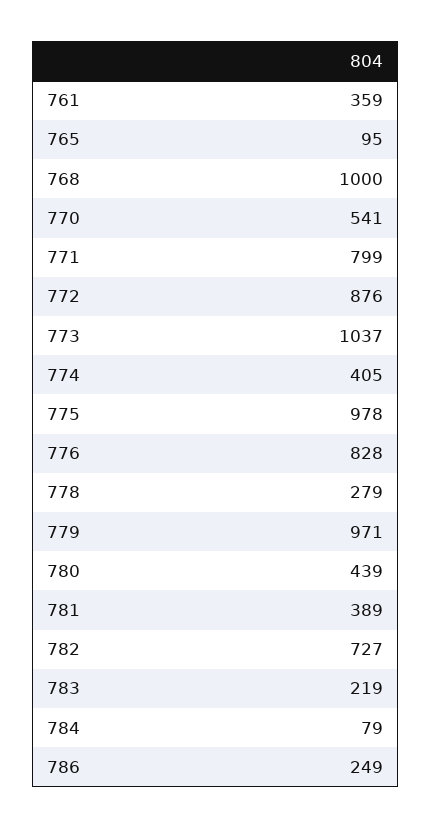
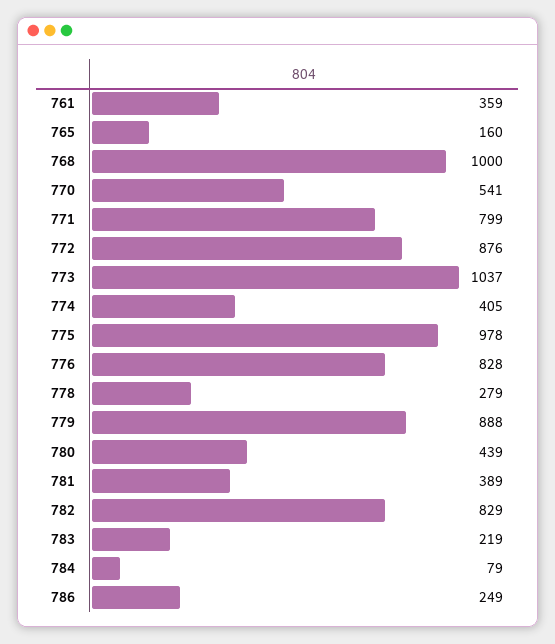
  {
    "761": 359,
-   "765": 95,
+   "765": 160,
    "768": 1000,
    "770": 541,
    "771": 799,
    "772": 876,
    "773": 1037,
    "774": 405,
    "775": 978,
    "776": 828,
    "778": 279,
-   "779": 971,
+   "779": 888,
    "780": 439,
    "781": 389,
-   "782": 727,
+   "782": 829,
    "783": 219,
    "784": 79,
    "786": 249
  }

